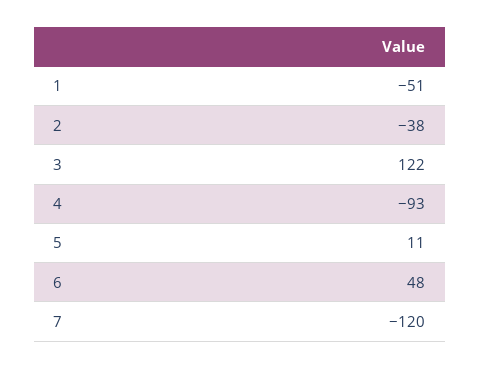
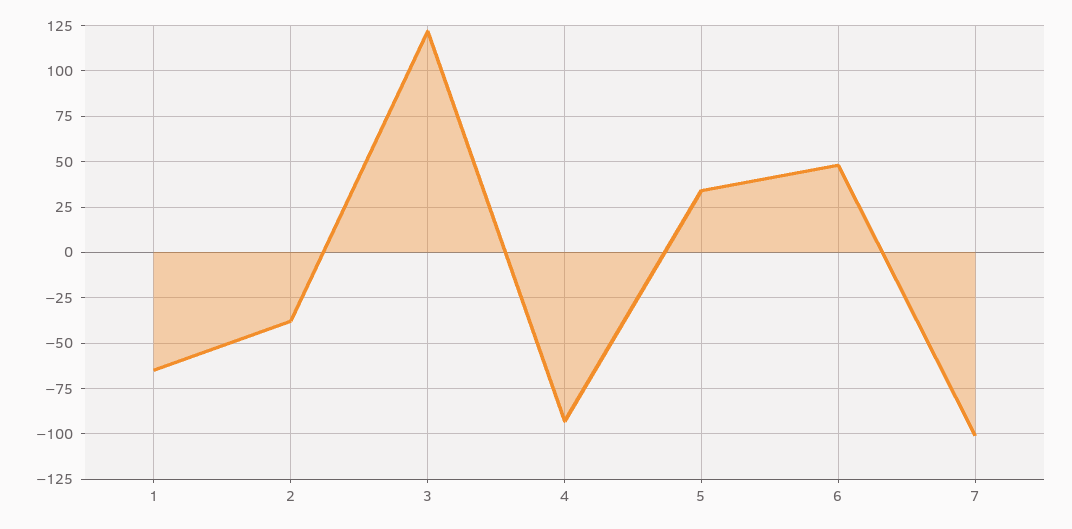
  {
-   "1": -51,
+   "1": -65,
    "2": -38,
    "3": 122,
    "4": -93,
-   "5": 11,
+   "5": 35,
    "6": 48,
-   "7": -120
+   "7": -100
  }

